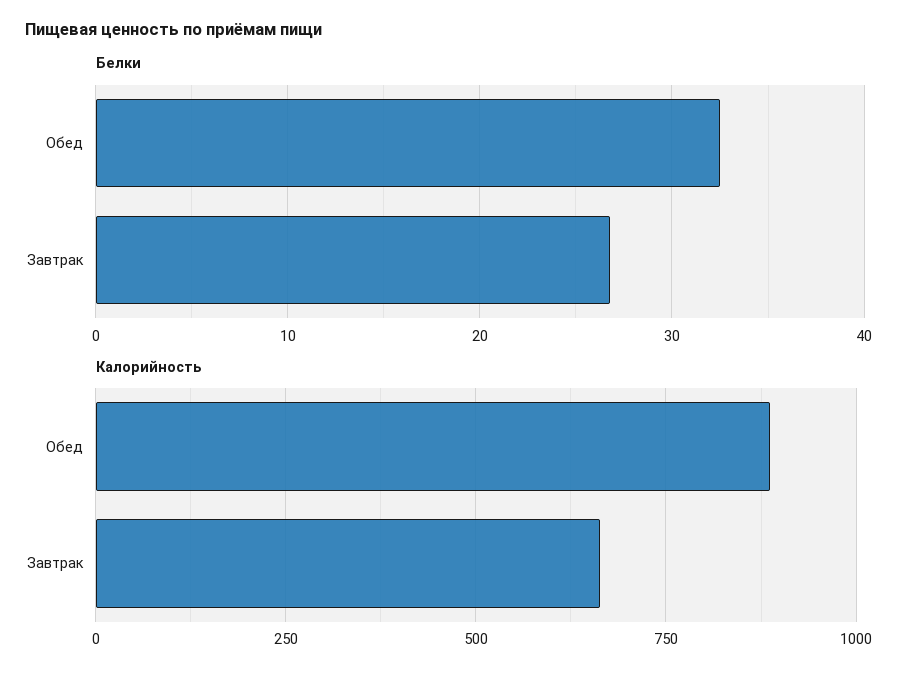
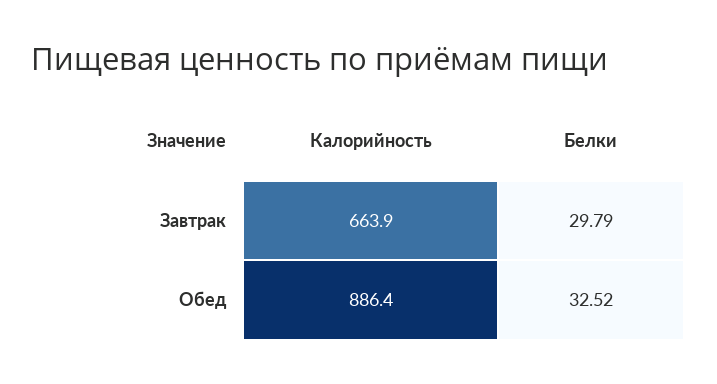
  {
    "Белки": {
      "Обед": 32.52,
-     "Завтрак": 27
+     "Завтрак": 29.79
    },
    "Калорийность": {
      "Обед": 886.4,
      "Завтрак": 663.9
    }
  }

